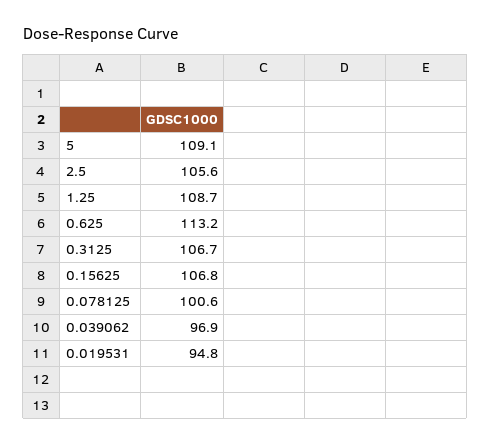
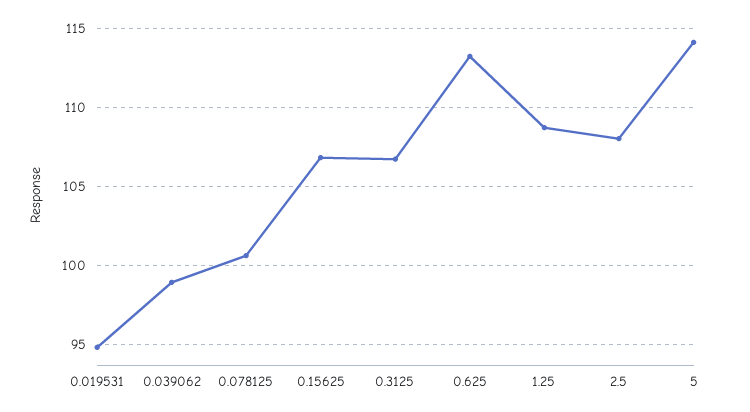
  {
-   "5": 109.1,
+   "5": 114,
-   "2.5": 105.6,
+   "2.5": 108,
    "1.25": 108.7,
    "0.625": 113.2,
    "0.3125": 106.7,
    "0.15625": 106.8,
    "0.078125": 100.6,
-   "0.039062": 96.9,
+   "0.039062": 99,
    "0.019531": 94.8
  }

